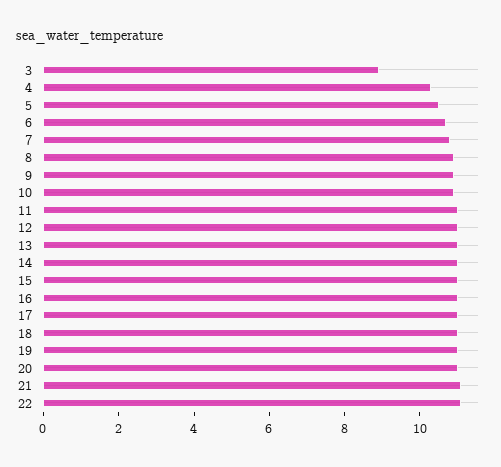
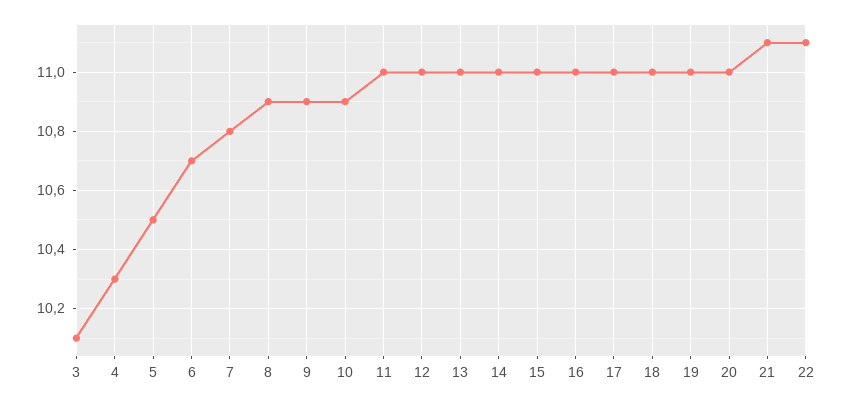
  {
-   "3": 9,
+   "3": 10.1,
    "4": 10.3,
    "5": 10.5,
    "6": 10.7,
    "7": 10.8,
    "8": 10.9,
    "9": 10.9,
    "10": 10.9,
    "11": 11,
    "12": 11,
    "13": 11,
    "14": 11,
    "15": 11,
    "16": 11,
    "17": 11,
    "18": 11,
    "19": 11,
    "20": 11,
    "21": 11.1,
    "22": 11.1
  }

